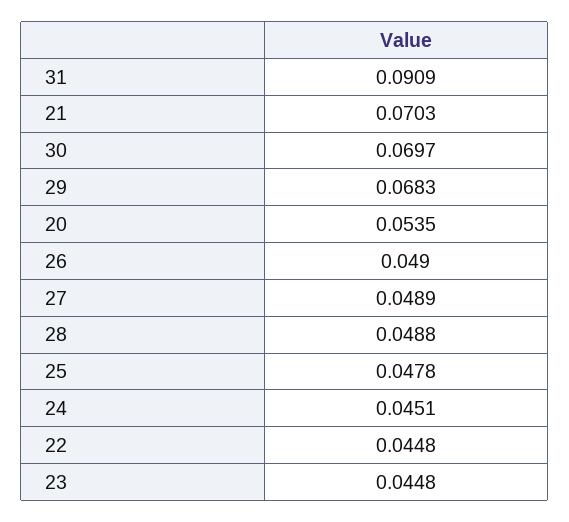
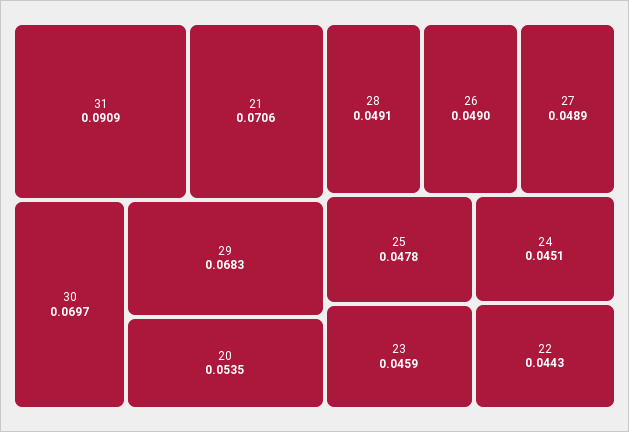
  {
    "31": 0.0909,
-   "21": 0.0703,
+   "21": 0.0706,
    "30": 0.0697,
    "29": 0.0683,
    "20": 0.0535,
    "26": 0.049,
    "27": 0.0489,
-   "28": 0.0488,
+   "28": 0.0491,
    "25": 0.0478,
    "24": 0.0451,
-   "22": 0.0448,
+   "22": 0.0443,
-   "23": 0.0448
+   "23": 0.0459
  }

